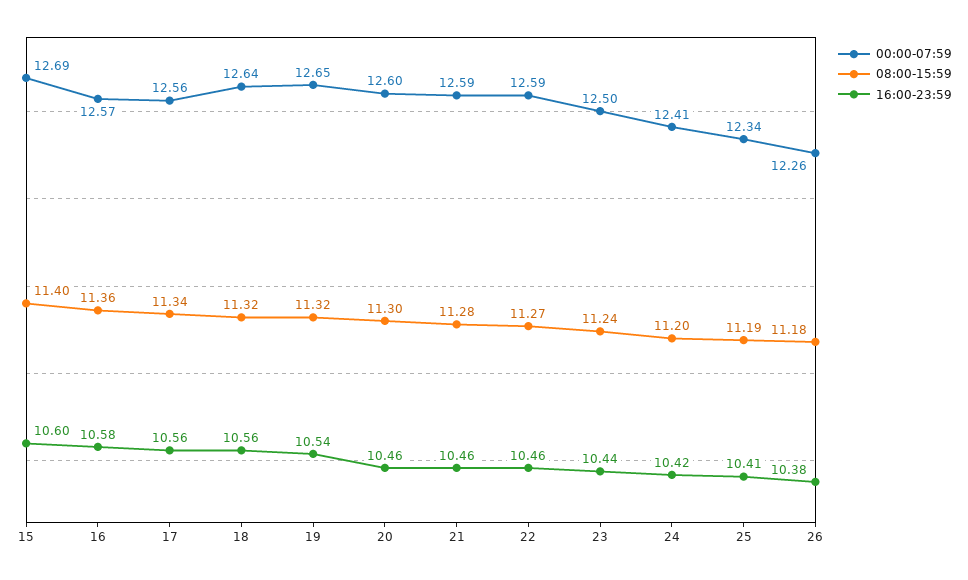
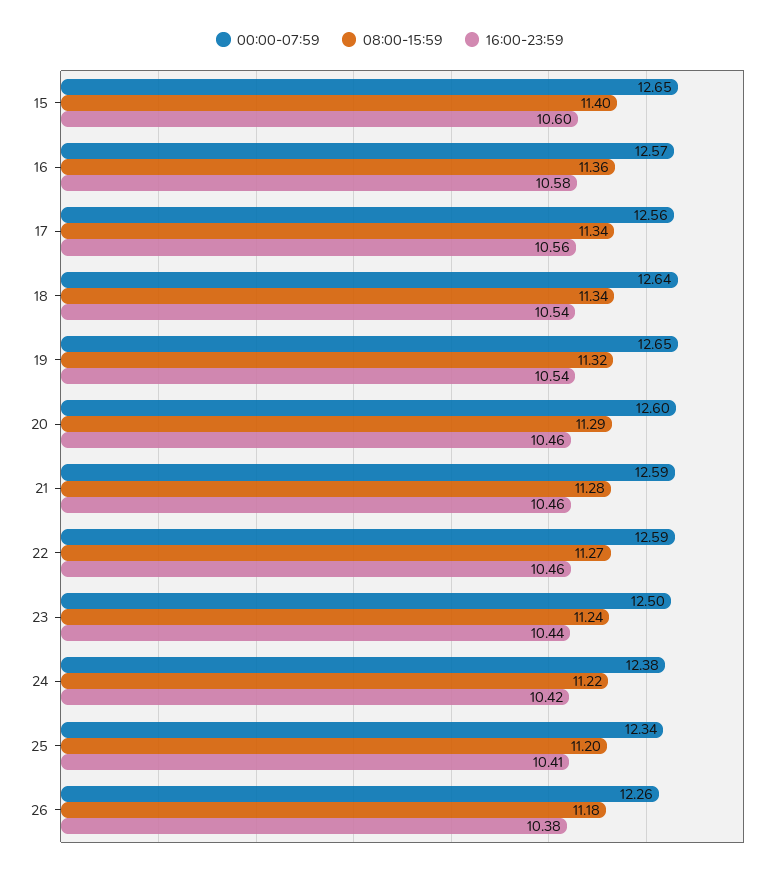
  {
    "00:00-07:59": {
-     "15": 12.69,
+     "15": 12.65,
      "16": 12.57,
      "17": 12.56,
      "18": 12.64,
      "19": 12.65,
      "20": 12.6,
      "21": 12.59,
      "22": 12.59,
      "23": 12.5,
-     "24": 12.41,
+     "24": 12.38,
      "25": 12.34,
      "26": 12.26
    },
    "08:00-15:59": {
      "15": 11.4,
      "16": 11.36,
      "17": 11.34,
-     "18": 11.32,
+     "18": 11.34,
      "19": 11.32,
-     "20": 11.3,
+     "20": 11.29,
      "21": 11.28,
      "22": 11.27,
      "23": 11.24,
-     "24": 11.2,
+     "24": 11.22,
-     "25": 11.19,
+     "25": 11.2,
      "26": 11.18
    },
    "16:00-23:59": {
      "15": 10.6,
      "16": 10.58,
      "17": 10.56,
-     "18": 10.56,
+     "18": 10.54,
      "19": 10.54,
      "20": 10.46,
      "21": 10.46,
      "22": 10.46,
      "23": 10.44,
      "24": 10.42,
      "25": 10.41,
      "26": 10.38
    }
  }

